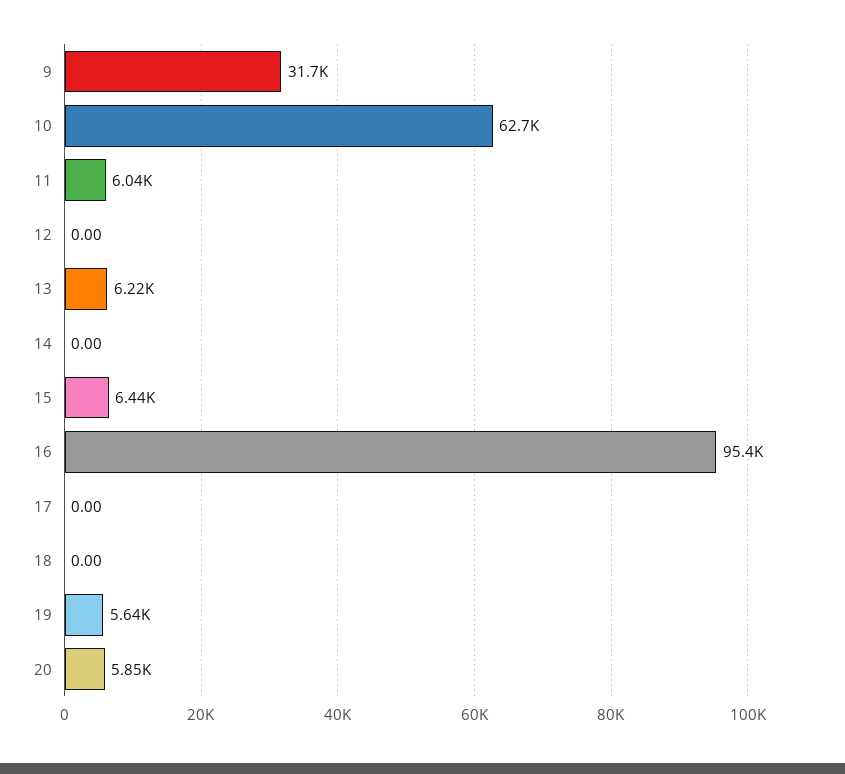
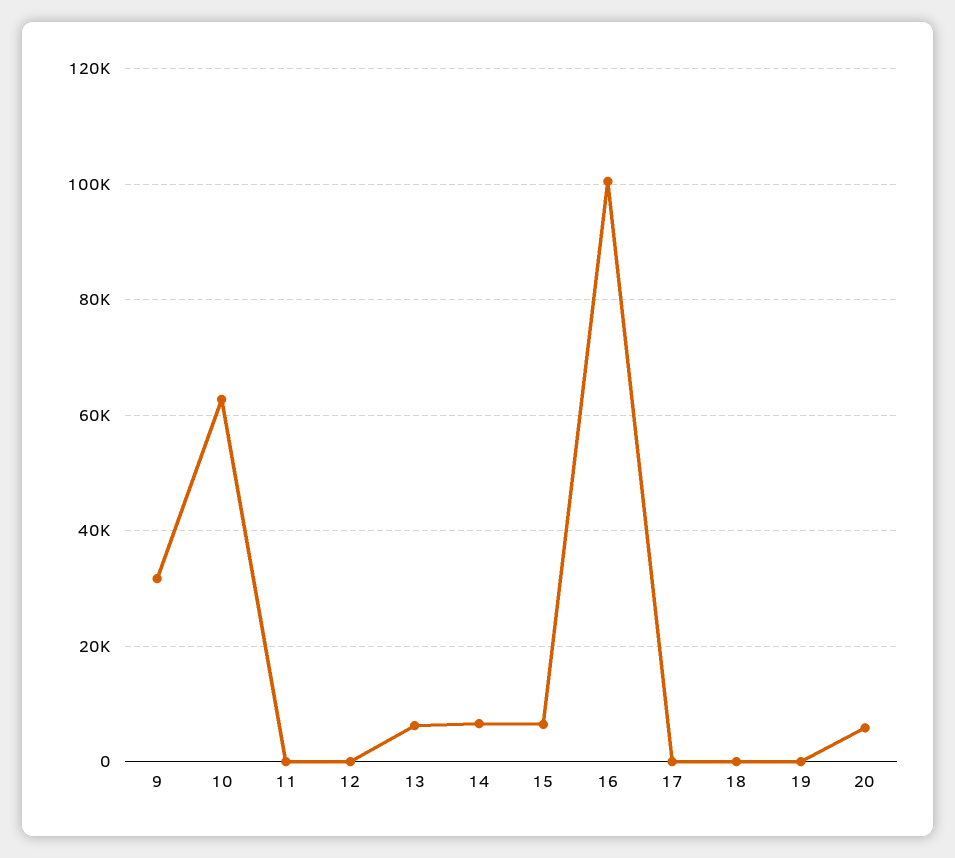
  {
    "9": 31700,
    "10": 62700,
-   "11": 6040,
+   "11": 0,
    "12": 0,
    "13": 6220,
-   "14": 0,
+   "14": 6000,
    "15": 6440,
-   "16": 95400,
+   "16": 100000,
    "17": 0,
    "18": 0,
-   "19": 5640,
+   "19": 0,
    "20": 5850
  }

